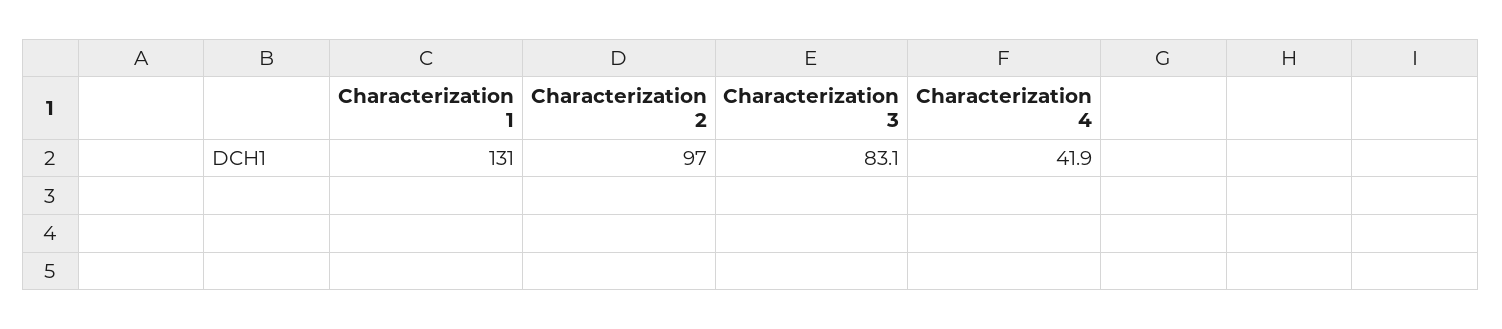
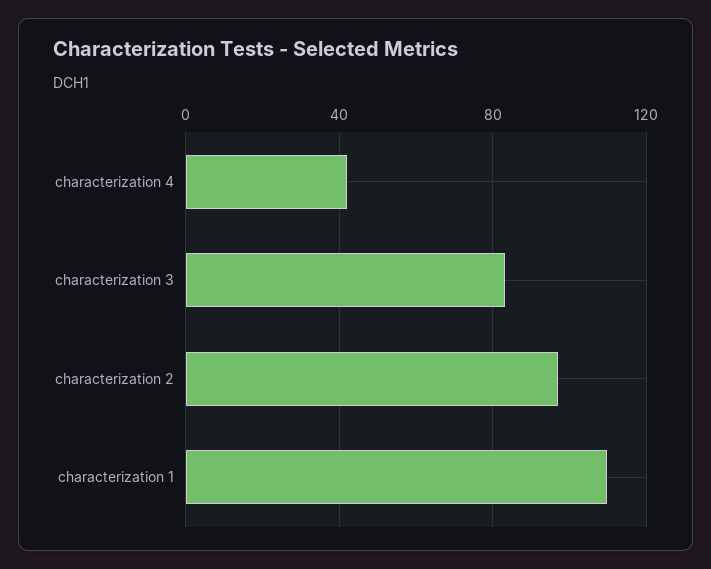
  {
-   "Characterization 1": 131,
+   "Characterization 1": 110,
    "Characterization 2": 97,
    "Characterization 3": 83.1,
    "Characterization 4": 41.9
  }

